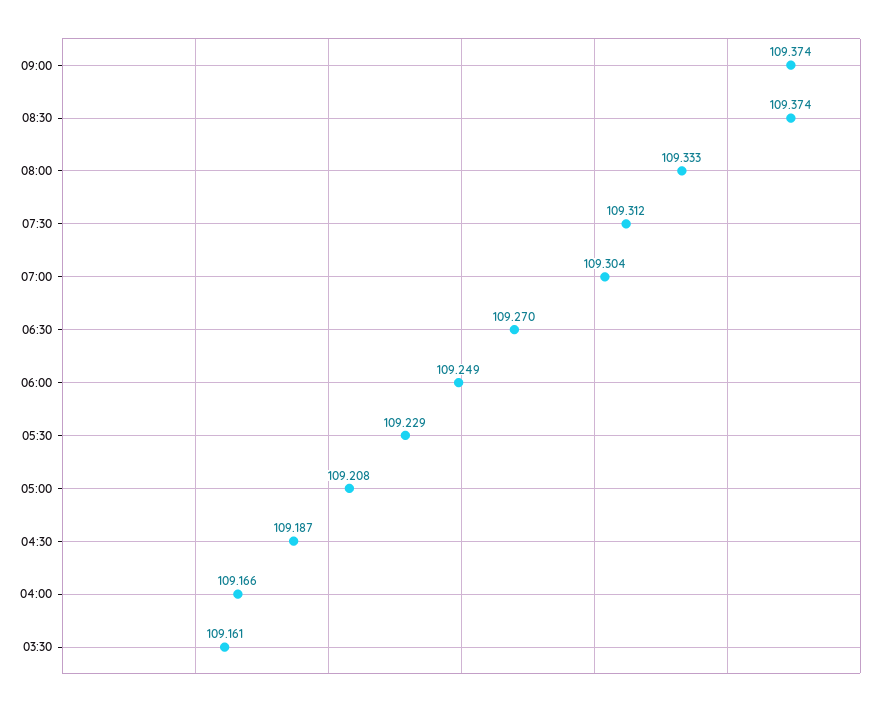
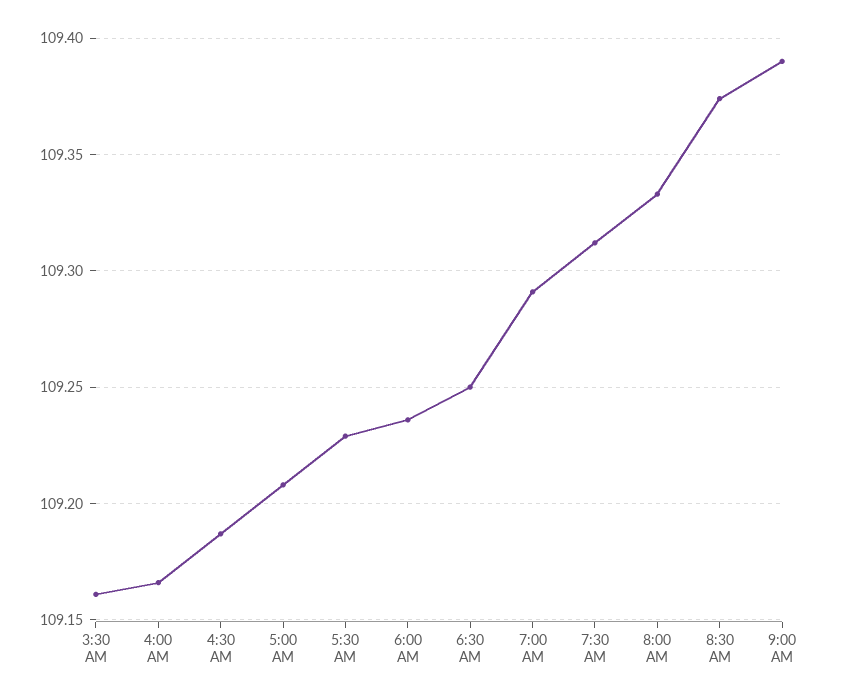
  {
-   "09:00": 109.374,
+   "09:00": 109.39,
    "08:30": 109.374,
    "08:00": 109.333,
    "07:30": 109.312,
-   "07:00": 109.304,
+   "07:00": 109.29,
-   "06:30": 109.27,
+   "06:30": 109.25,
-   "06:00": 109.249,
+   "06:00": 109.235,
    "05:30": 109.229,
    "05:00": 109.208,
    "04:30": 109.187,
    "04:00": 109.166,
    "03:30": 109.161
  }

